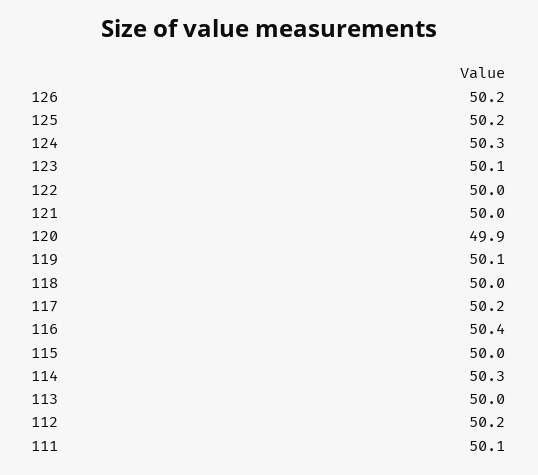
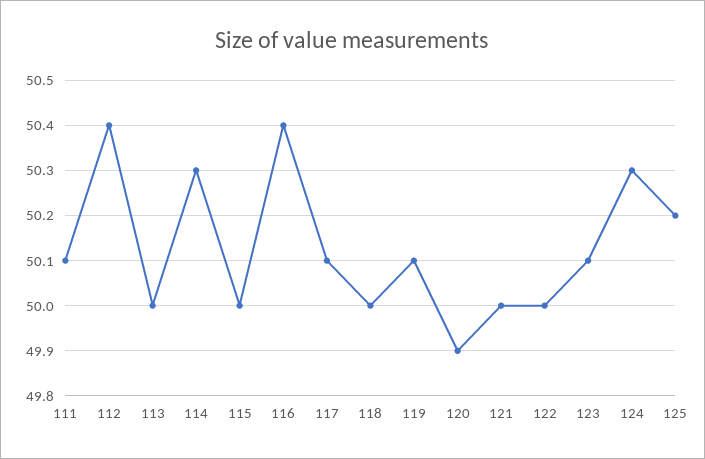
  {
-   "126": 50.2,
    "125": 50.2,
    "124": 50.3,
    "123": 50.1,
    "122": 50,
    "121": 50,
    "120": 49.9,
    "119": 50.1,
    "118": 50,
-   "117": 50.2,
+   "117": 50.1,
    "116": 50.4,
    "115": 50,
    "114": 50.3,
    "113": 50,
-   "112": 50.2,
+   "112": 50.4,
    "111": 50.1
  }

